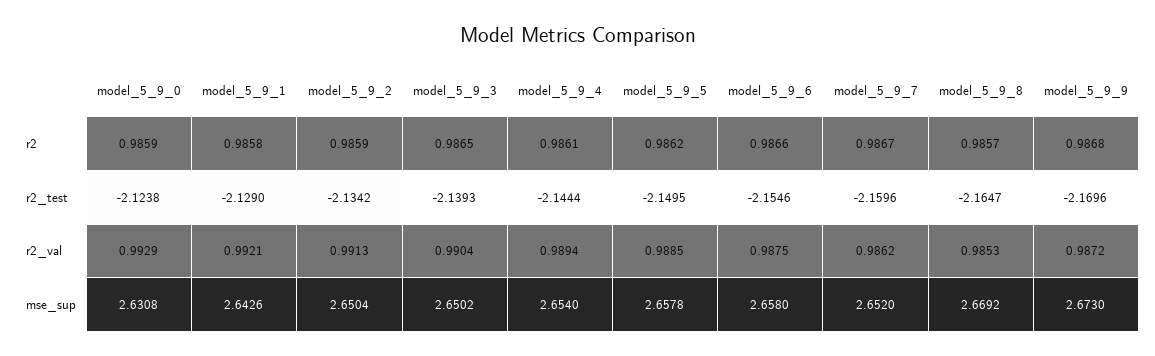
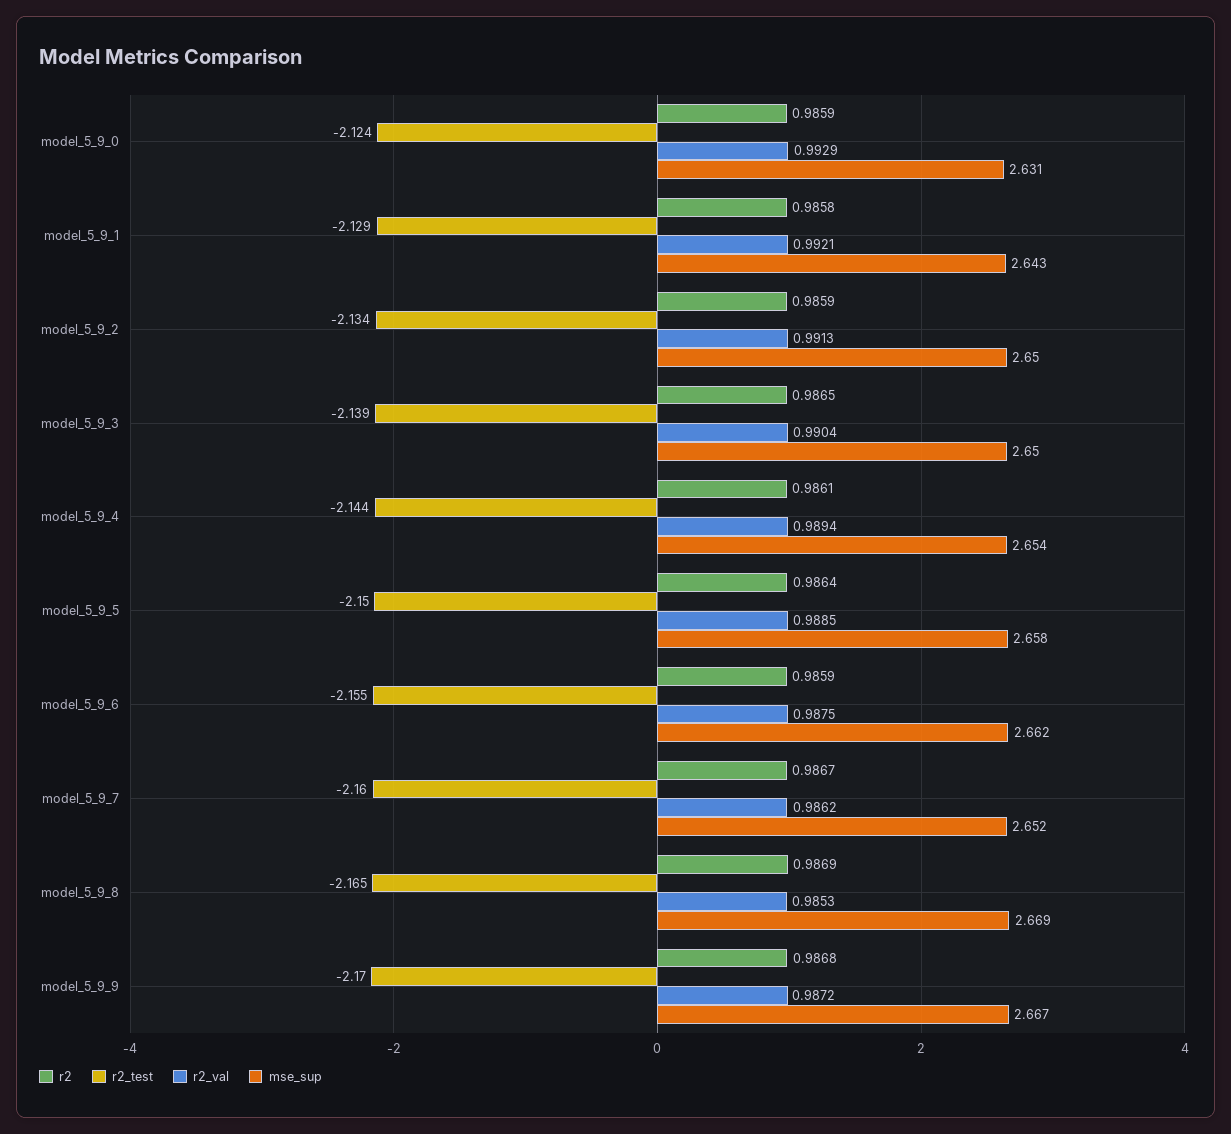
  {
    "r2": {
      "model_5_9_0": 0.9859,
      "model_5_9_1": 0.9858,
      "model_5_9_2": 0.9859,
      "model_5_9_3": 0.9865,
      "model_5_9_4": 0.9861,
-     "model_5_9_5": 0.9862,
+     "model_5_9_5": 0.9864,
-     "model_5_9_6": 0.9866,
+     "model_5_9_6": 0.9859,
      "model_5_9_7": 0.9867,
-     "model_5_9_8": 0.9857,
+     "model_5_9_8": 0.9869,
      "model_5_9_9": 0.9868
    },
    "r2_test": {
      "model_5_9_0": -2.1238,
      "model_5_9_1": -2.129,
      "model_5_9_2": -2.1342,
      "model_5_9_3": -2.1393,
      "model_5_9_4": -2.1444,
      "model_5_9_5": -2.1495,
      "model_5_9_6": -2.1546,
      "model_5_9_7": -2.1596,
      "model_5_9_8": -2.1647,
      "model_5_9_9": -2.1696
    },
    "r2_val": {
      "model_5_9_0": 0.9929,
      "model_5_9_1": 0.9921,
      "model_5_9_2": 0.9913,
      "model_5_9_3": 0.9904,
      "model_5_9_4": 0.9894,
      "model_5_9_5": 0.9885,
      "model_5_9_6": 0.9875,
      "model_5_9_7": 0.9862,
      "model_5_9_8": 0.9853,
      "model_5_9_9": 0.9872
    },
    "mse_sup": {
      "model_5_9_0": 2.6308,
      "model_5_9_1": 2.6426,
      "model_5_9_2": 2.6504,
      "model_5_9_3": 2.6502,
      "model_5_9_4": 2.654,
      "model_5_9_5": 2.6578,
-     "model_5_9_6": 2.658,
+     "model_5_9_6": 2.662,
      "model_5_9_7": 2.652,
      "model_5_9_8": 2.6692,
-     "model_5_9_9": 2.673
+     "model_5_9_9": 2.667
    }
  }

